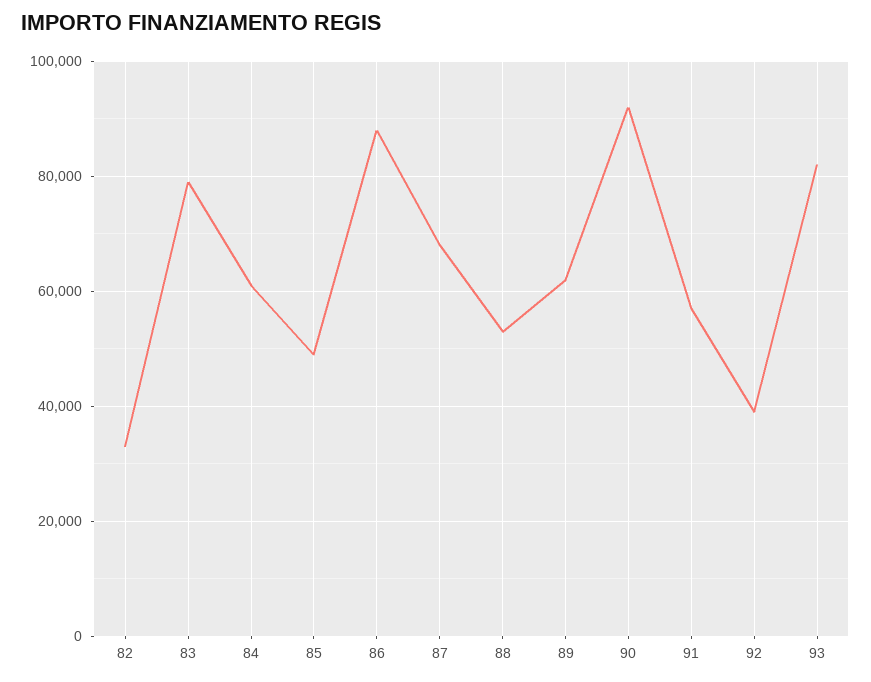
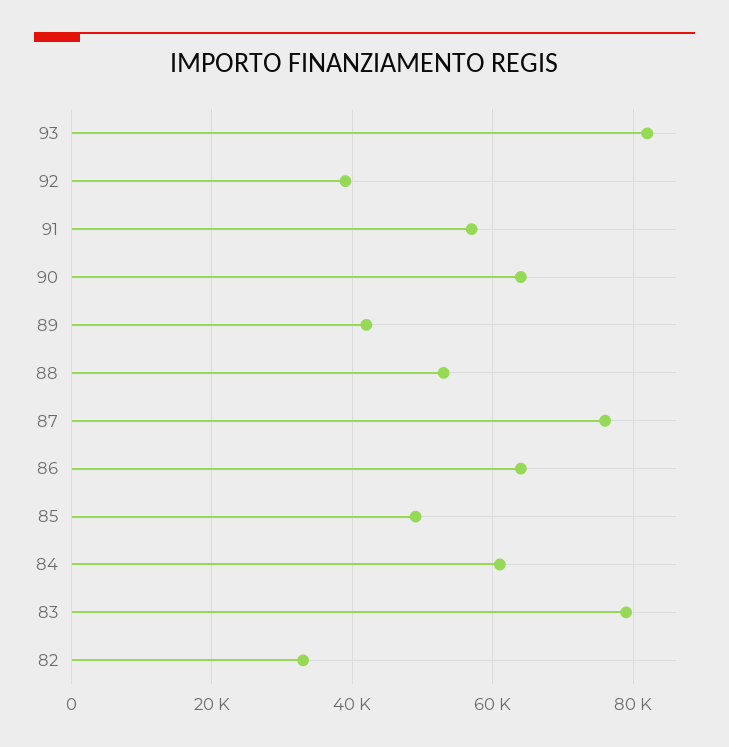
  {
    "82": 34000,
    "83": 80000,
    "84": 62000,
    "85": 50000,
-   "86": 88000,
+   "86": 64000,
-   "87": 68000,
+   "87": 76000,
    "88": 54000,
-   "89": 62000,
+   "89": 42000,
-   "90": 92000,
+   "90": 64000,
    "91": 58000,
    "92": 40000,
    "93": 82000
  }

